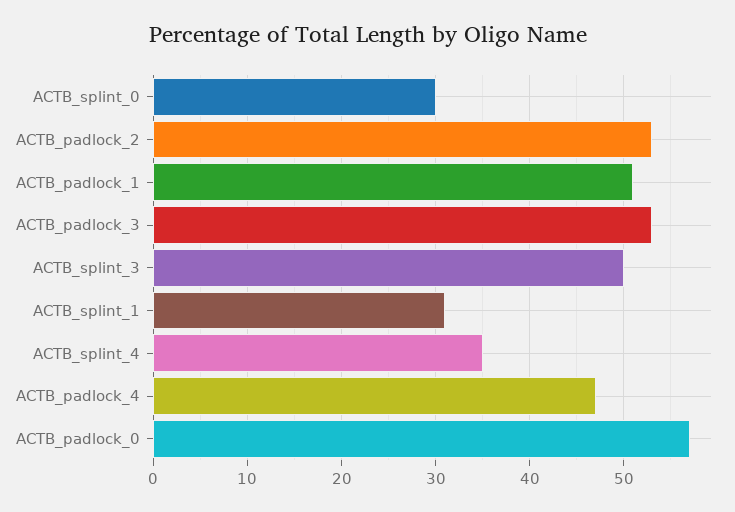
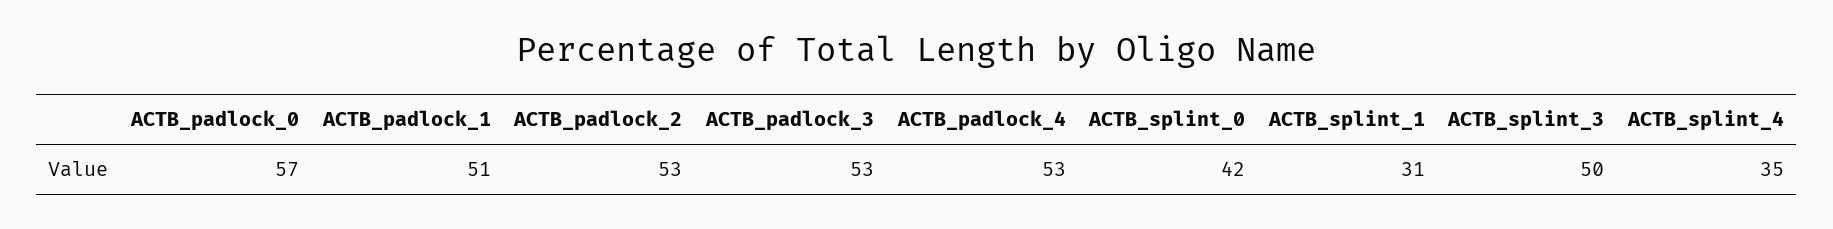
  {
-   "ACTB_splint_0": 30,
+   "ACTB_splint_0": 42,
    "ACTB_padlock_2": 53,
    "ACTB_padlock_1": 51,
    "ACTB_padlock_3": 53,
    "ACTB_splint_3": 50,
    "ACTB_splint_1": 31,
    "ACTB_splint_4": 35,
-   "ACTB_padlock_4": 47,
+   "ACTB_padlock_4": 53,
    "ACTB_padlock_0": 57
  }

